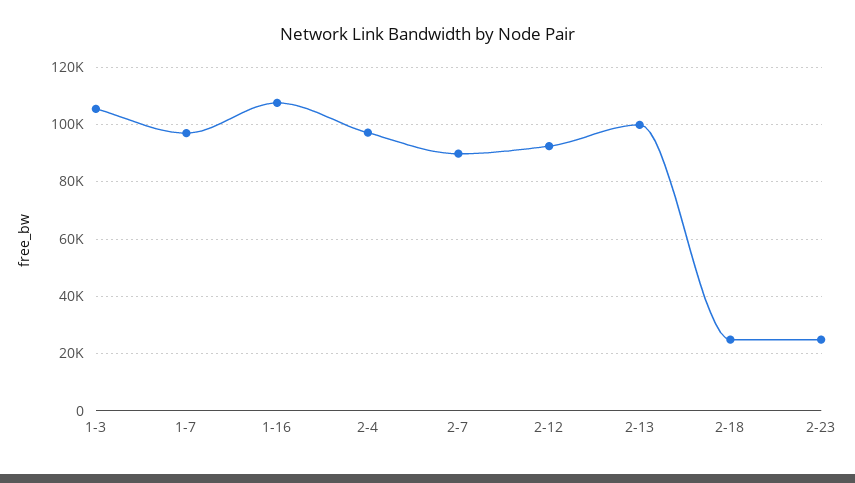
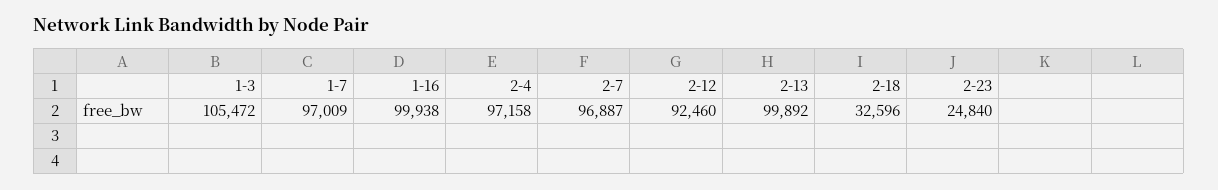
  {
    "1-3": 105472,
    "1-7": 97009,
-   "1-16": 107500,
+   "1-16": 99938,
    "2-4": 97158,
-   "2-7": 90000,
+   "2-7": 96887,
    "2-12": 92460,
    "2-13": 99892,
-   "2-18": 25000,
+   "2-18": 32596,
    "2-23": 24840
  }

